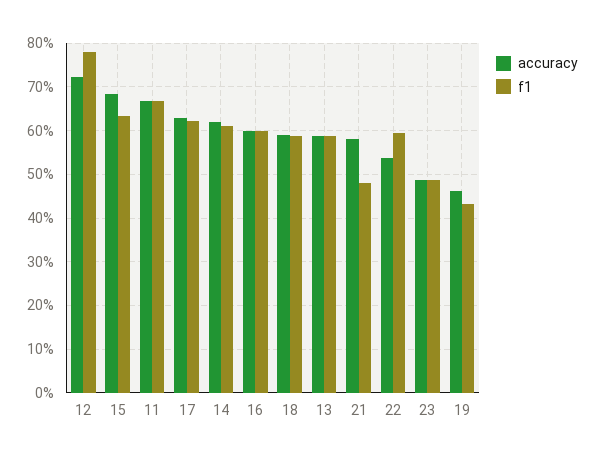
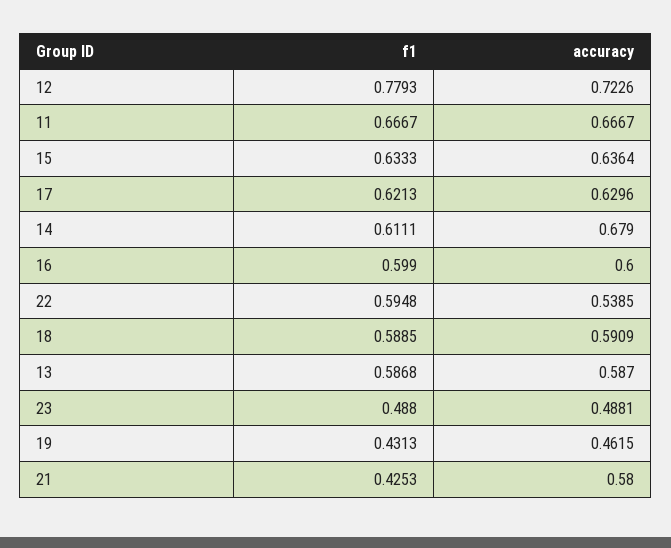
  {
    "accuracy": {
      "12": 0.7226,
-     "15": 0.68,
+     "15": 0.6364,
      "11": 0.6667,
      "17": 0.6296,
-     "14": 0.62,
+     "14": 0.679,
      "16": 0.6,
      "18": 0.5909,
      "13": 0.587,
      "21": 0.58,
      "22": 0.5385,
      "23": 0.4881,
      "19": 0.4615
    },
    "f1": {
      "12": 0.7793,
      "15": 0.6333,
      "11": 0.6667,
      "17": 0.6213,
      "14": 0.6111,
      "16": 0.599,
      "18": 0.5885,
      "13": 0.5868,
-     "21": 0.48,
+     "21": 0.4253,
      "22": 0.5948,
      "23": 0.488,
      "19": 0.4313
    }
  }

